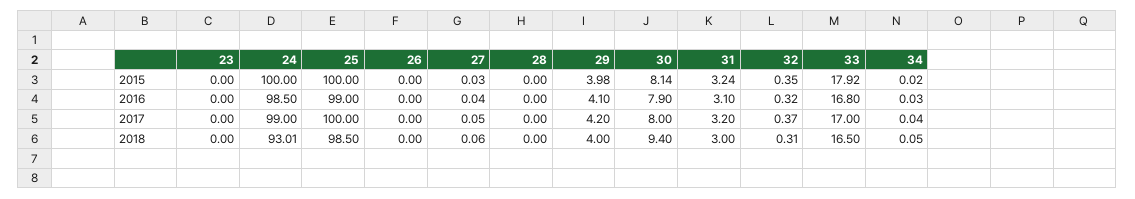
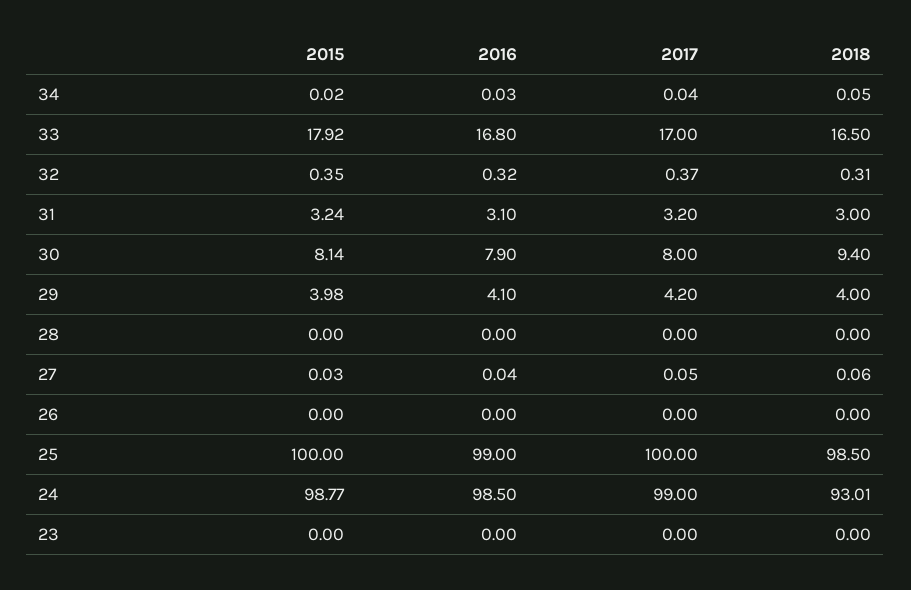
  {
    "23": {
      "2015": 0,
      "2016": 0,
      "2017": 0,
      "2018": 0
    },
    "24": {
-     "2015": 100,
+     "2015": 98.77,
      "2016": 98.5,
      "2017": 99,
      "2018": 93.01
    },
    "25": {
      "2015": 100,
      "2016": 99,
      "2017": 100,
      "2018": 98.5
    },
    "26": {
      "2015": 0,
      "2016": 0,
      "2017": 0,
      "2018": 0
    },
    "27": {
      "2015": 0.03,
      "2016": 0.04,
      "2017": 0.05,
      "2018": 0.06
    },
    "28": {
      "2015": 0,
      "2016": 0,
      "2017": 0,
      "2018": 0
    },
    "29": {
      "2015": 3.98,
      "2016": 4.1,
      "2017": 4.2,
      "2018": 4
    },
    "30": {
      "2015": 8.14,
      "2016": 7.9,
      "2017": 8,
      "2018": 9.4
    },
    "31": {
      "2015": 3.24,
      "2016": 3.1,
      "2017": 3.2,
      "2018": 3
    },
    "32": {
      "2015": 0.35,
      "2016": 0.32,
      "2017": 0.37,
      "2018": 0.31
    },
    "33": {
      "2015": 17.92,
      "2016": 16.8,
      "2017": 17,
      "2018": 16.5
    },
    "34": {
      "2015": 0.02,
      "2016": 0.03,
      "2017": 0.04,
      "2018": 0.05
    }
  }

